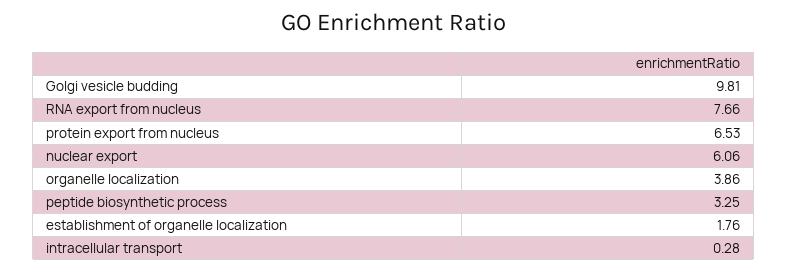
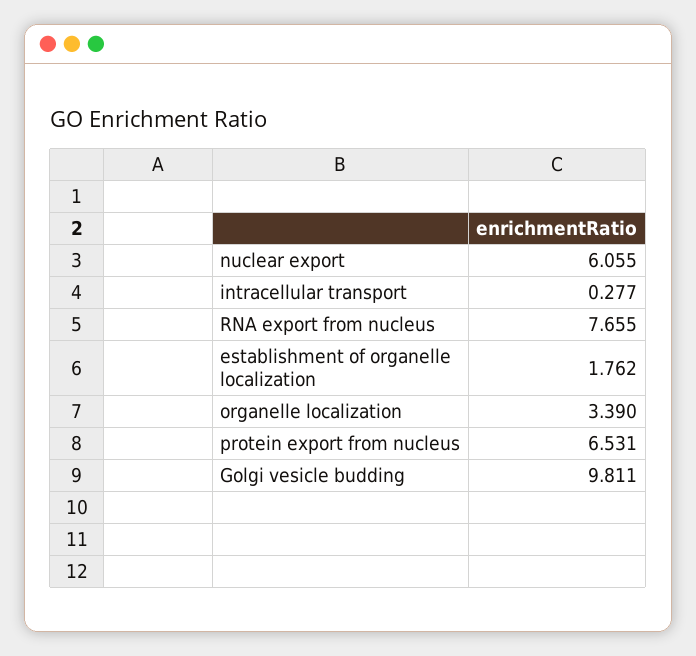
  {
    "Golgi vesicle budding": 9.811,
    "RNA export from nucleus": 7.655,
    "protein export from nucleus": 6.531,
    "nuclear export": 6.055,
-   "organelle localization": 3.86,
+   "organelle localization": 3.39,
-   "peptide biosynthetic process": 3.25,
    "establishment of organelle localization": 1.762,
    "intracellular transport": 0.277
  }

